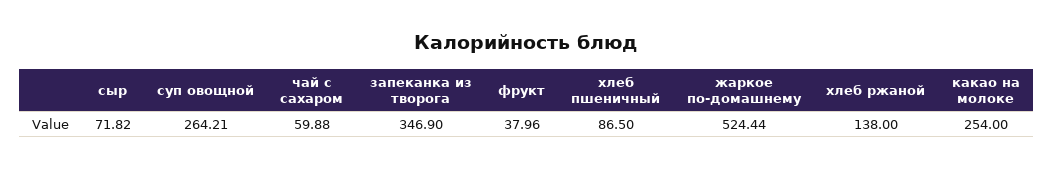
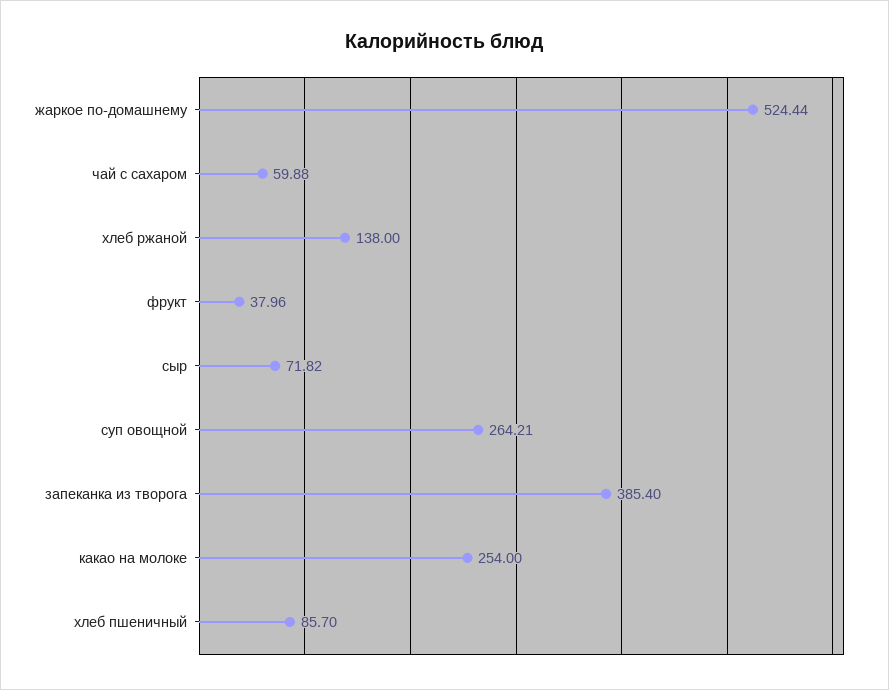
  {
    "сыр": 71.82,
    "суп овощной": 264.21,
    "чай с сахаром": 59.88,
-   "запеканка из творога": 346.9,
+   "запеканка из творога": 385.4,
    "фрукт": 37.96,
-   "хлеб пшеничный": 86.5,
+   "хлеб пшеничный": 85.7,
    "жаркое по-домашнему": 524.44,
    "хлеб ржаной": 138,
    "какао на молоке": 254
  }

